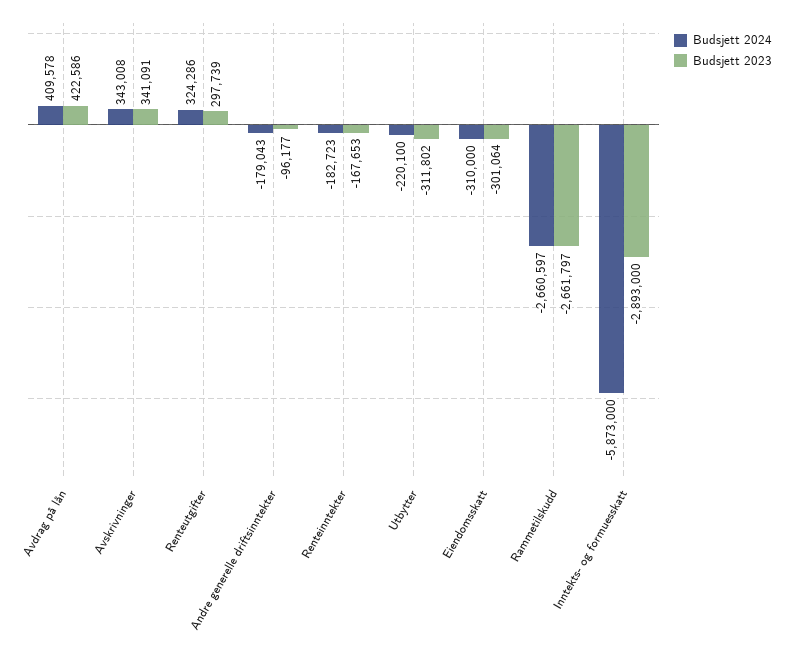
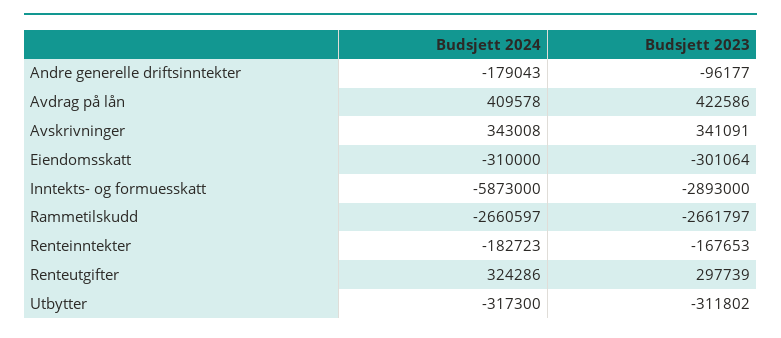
  {
    "Budsjett 2024": {
      "Avdrag på lån": 409578,
      "Avskrivninger": 343008,
      "Renteutgifter": 324286,
      "Andre generelle driftsinntekter": -179043,
      "Renteinntekter": -182723,
-     "Utbytter": -220100,
+     "Utbytter": -317300,
      "Eiendomsskatt": -310000,
      "Rammetilskudd": -2660597,
      "Inntekts- og formuesskatt": -5873000
    },
    "Budsjett 2023": {
      "Avdrag på lån": 422586,
      "Avskrivninger": 341091,
      "Renteutgifter": 297739,
      "Andre generelle driftsinntekter": -96177,
      "Renteinntekter": -167653,
      "Utbytter": -311802,
      "Eiendomsskatt": -301064,
      "Rammetilskudd": -2661797,
      "Inntekts- og formuesskatt": -2893000
    }
  }

